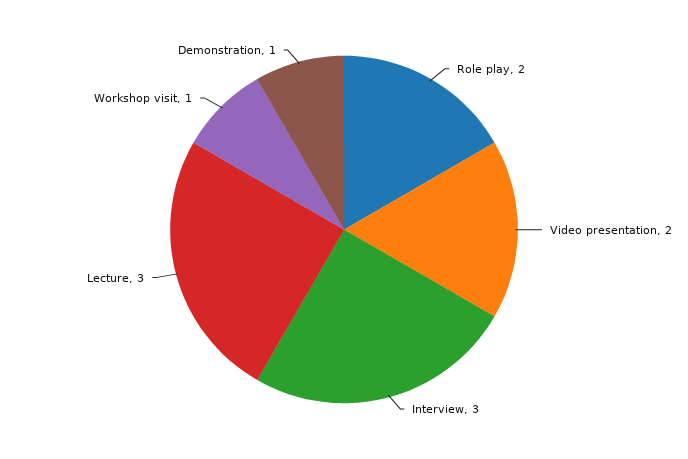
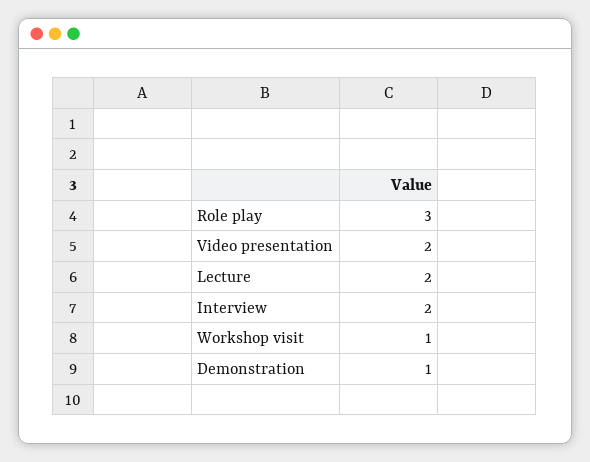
  {
-   "Role play": 2,
+   "Role play": 3,
    "Video presentation": 2,
-   "Interview": 3,
+   "Interview": 2,
-   "Lecture": 3,
+   "Lecture": 2,
    "Workshop visit": 1,
    "Demonstration": 1
  }

